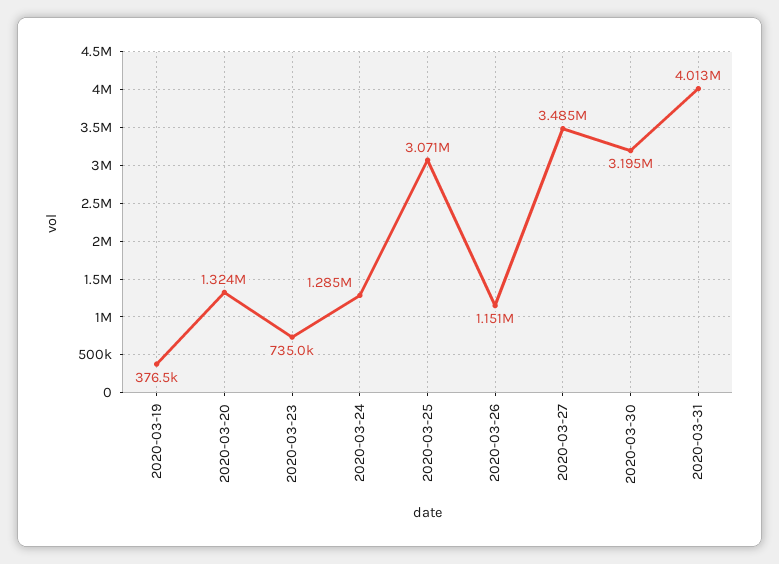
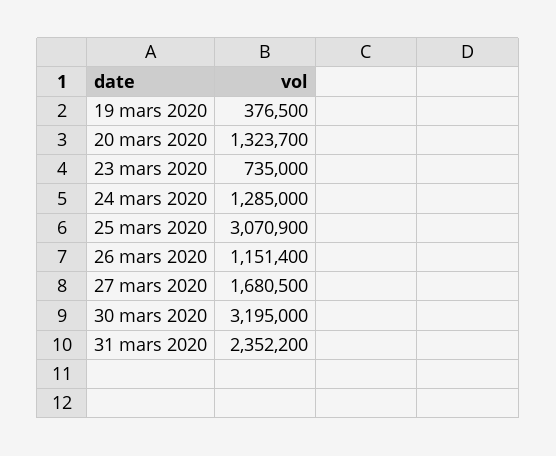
  {
    "2020-03-19": 376500,
    "2020-03-20": 1323700,
    "2020-03-23": 735000,
    "2020-03-24": 1285000,
    "2020-03-25": 3070900,
    "2020-03-26": 1151400,
-   "2020-03-27": 3485000,
+   "2020-03-27": 1680500,
    "2020-03-30": 3195000,
-   "2020-03-31": 4013000
+   "2020-03-31": 2352200
  }

